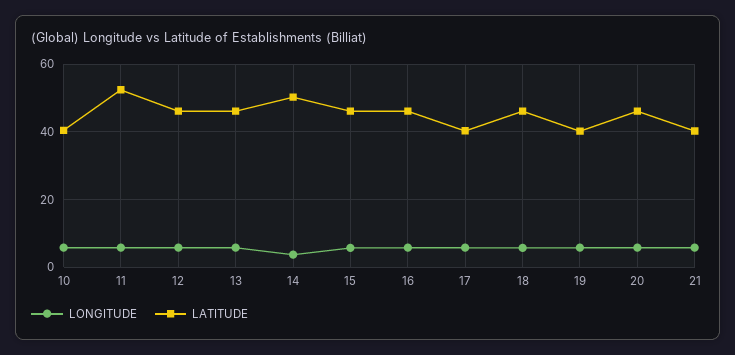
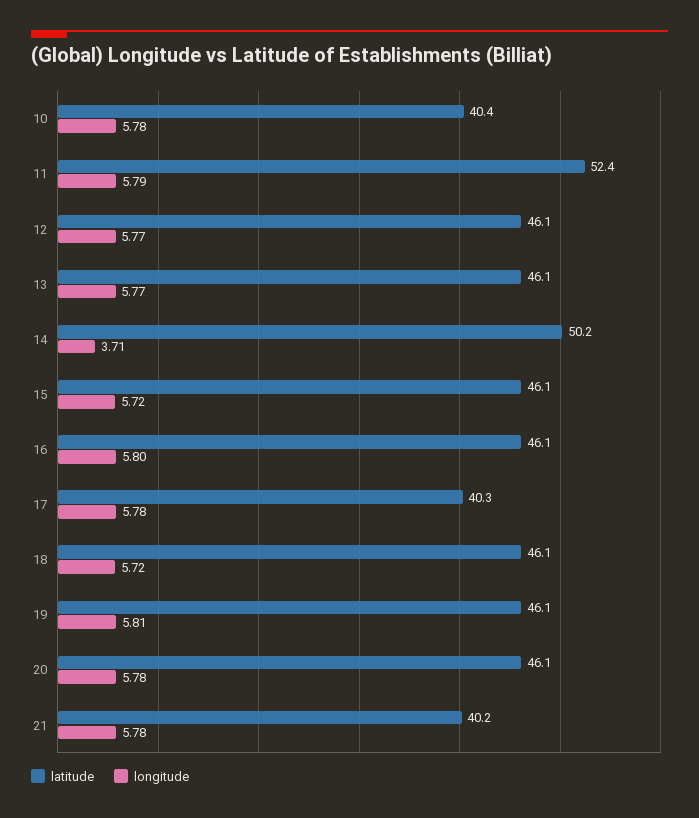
  {
    "LONGITUDE": {
      "10": 5.78,
      "11": 5.79,
      "12": 5.77,
      "13": 5.77,
      "14": 3.71,
      "15": 5.72,
      "16": 5.8,
      "17": 5.78,
      "18": 5.72,
      "19": 5.81,
      "20": 5.78,
      "21": 5.78
    },
    "LATITUDE": {
      "10": 40.4,
      "11": 52.4,
      "12": 46.1,
      "13": 46.1,
      "14": 50.2,
      "15": 46.1,
      "16": 46.1,
      "17": 40.3,
      "18": 46.1,
-     "19": 40,
+     "19": 46.1,
      "20": 46.1,
      "21": 40.2
    }
  }

